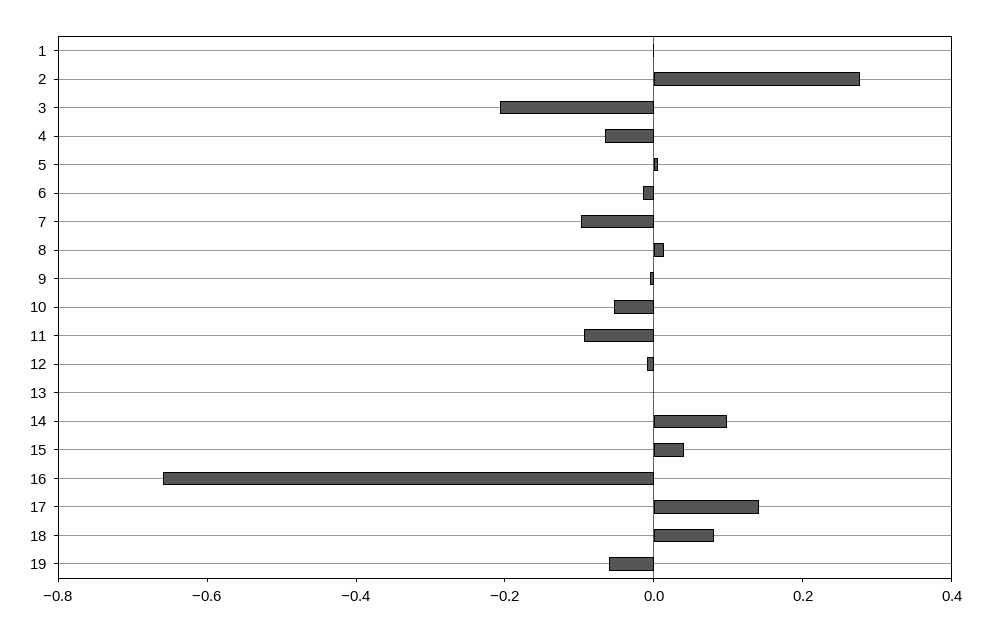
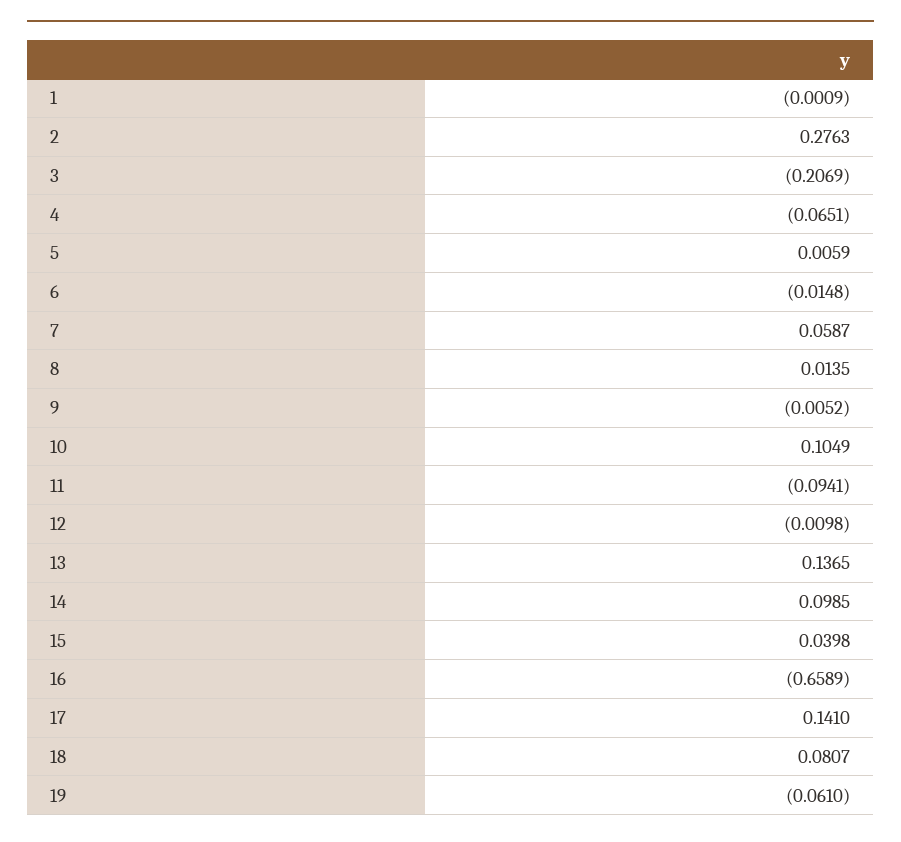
  {
    "1": -0.0009,
    "2": 0.2763,
    "3": -0.2069,
    "4": -0.0651,
    "5": 0.0059,
    "6": -0.0148,
-   "7": -0.1,
+   "7": 0.0587,
    "8": 0.0135,
    "9": -0.0052,
-   "10": -0.05,
+   "10": 0.1049,
    "11": -0.0941,
    "12": -0.0098,
-   "13": 0,
+   "13": 0.1365,
    "14": 0.0985,
    "15": 0.0398,
    "16": -0.6589,
    "17": 0.141,
    "18": 0.0807,
    "19": -0.061
  }

